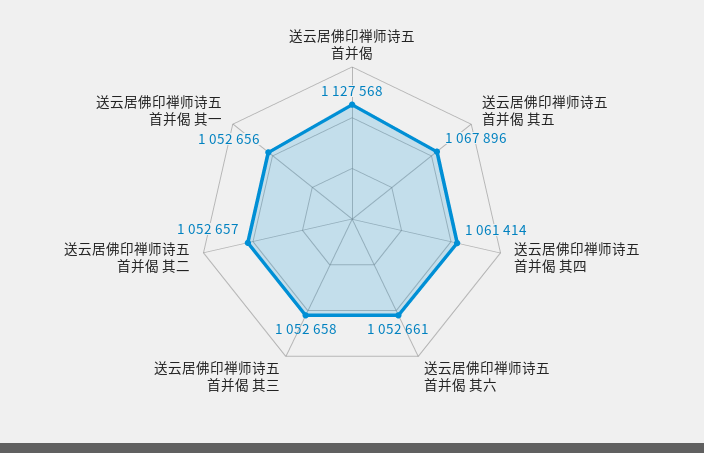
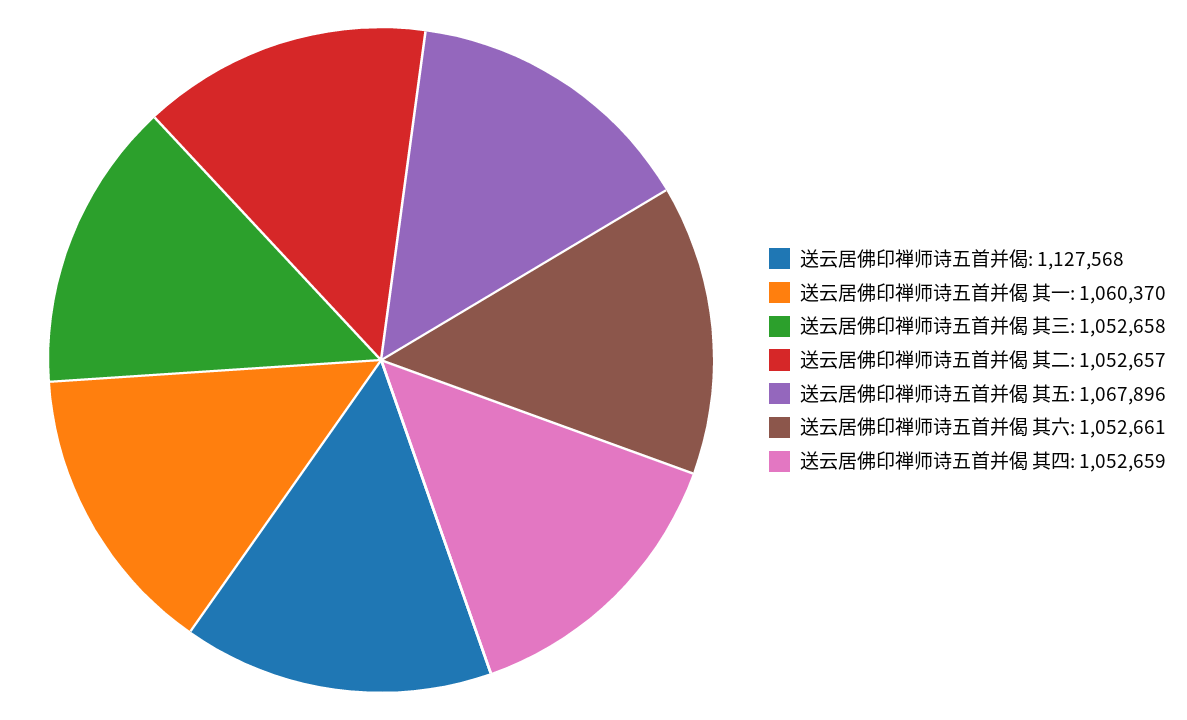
  {
    "送云居佛印禅师诗五首并偈": 1127568,
    "送云居佛印禅师诗五首并偈 其五": 1067896,
-   "送云居佛印禅师诗五首并偈 其四": 1061414,
+   "送云居佛印禅师诗五首并偈 其四": 1052659,
    "送云居佛印禅师诗五首并偈 其六": 1052661,
    "送云居佛印禅师诗五首并偈 其三": 1052658,
    "送云居佛印禅师诗五首并偈 其二": 1052657,
-   "送云居佛印禅师诗五首并偈 其一": 1052656
+   "送云居佛印禅师诗五首并偈 其一": 1060370
  }

